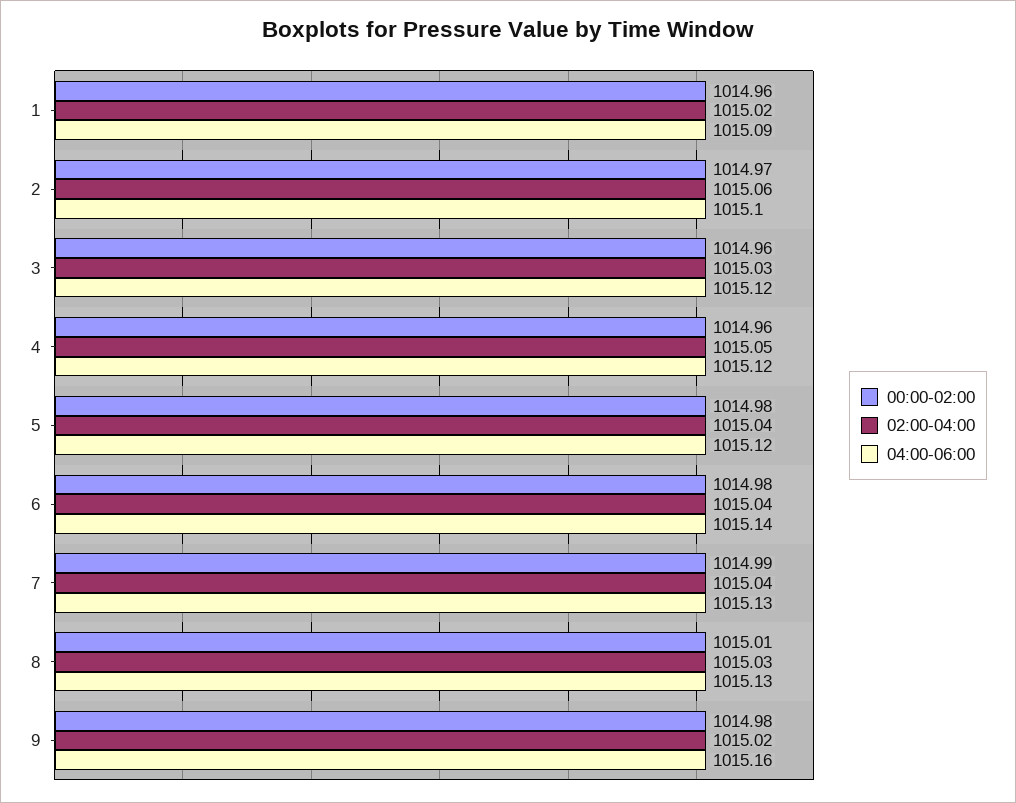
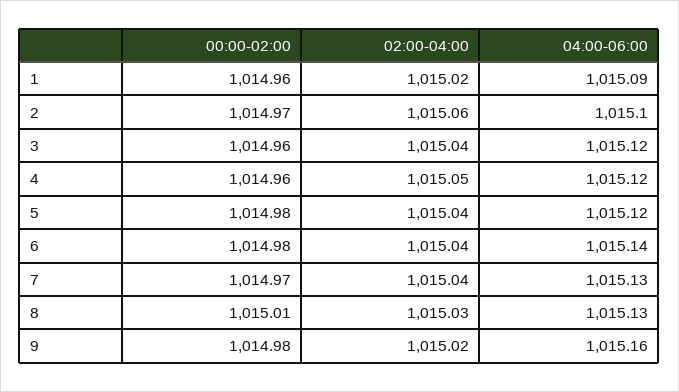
  {
    "00:00-02:00": {
      "1": 1014.96,
      "2": 1014.97,
      "3": 1014.96,
      "4": 1014.96,
      "5": 1014.98,
      "6": 1014.98,
-     "7": 1014.99,
+     "7": 1014.97,
      "8": 1015.01,
      "9": 1014.98
    },
    "02:00-04:00": {
      "1": 1015.02,
      "2": 1015.06,
-     "3": 1015.03,
+     "3": 1015.04,
      "4": 1015.05,
      "5": 1015.04,
      "6": 1015.04,
      "7": 1015.04,
      "8": 1015.03,
      "9": 1015.02
    },
    "04:00-06:00": {
      "1": 1015.09,
      "2": 1015.1,
      "3": 1015.12,
      "4": 1015.12,
      "5": 1015.12,
      "6": 1015.14,
      "7": 1015.13,
      "8": 1015.13,
      "9": 1015.16
    }
  }

